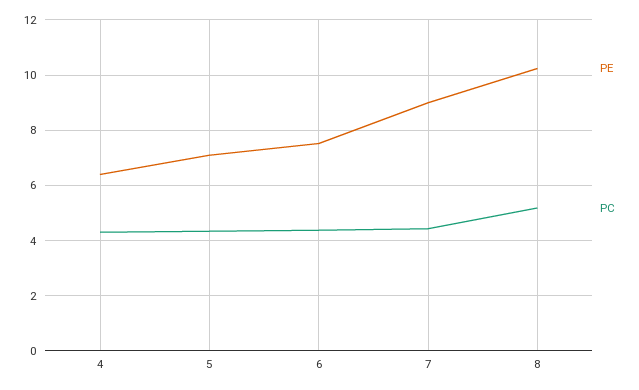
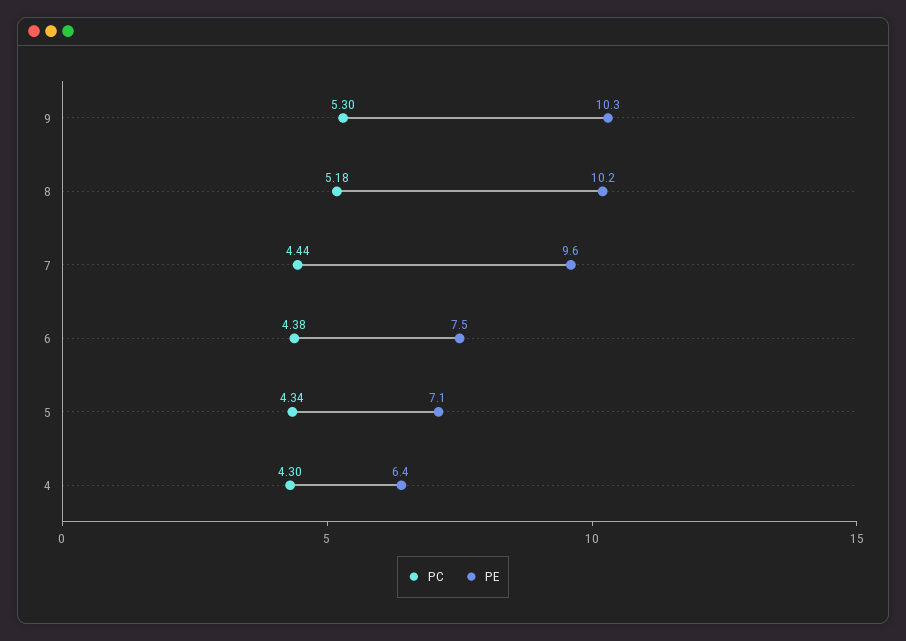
  {
    "PE": {
      "4": 6.4,
      "5": 7.1,
      "6": 7.5,
-     "7": 9,
+     "7": 9.6,
-     "8": 10.2
+     "8": 10.2,
+     "9": 10.3
    },
    "PC": {
      "4": 4.3,
      "5": 4.34,
      "6": 4.38,
      "7": 4.44,
-     "8": 5.18
+     "8": 5.18,
+     "9": 5.3
    }
  }

